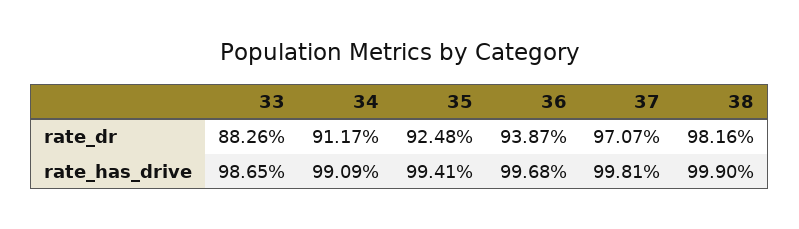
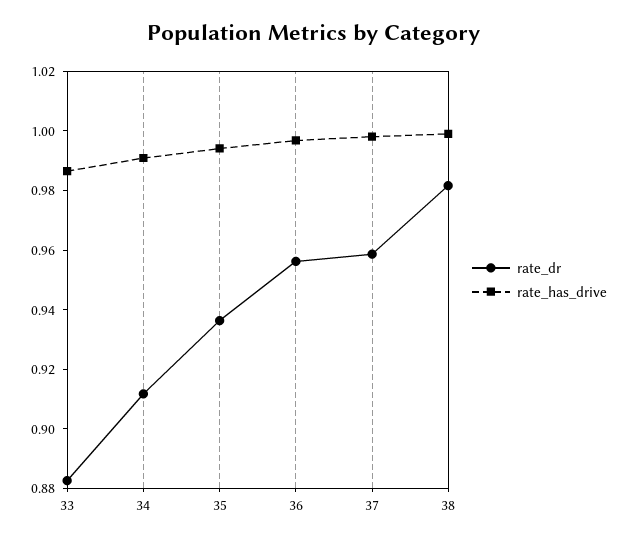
  {
    "rate_dr": {
      "33": 0.8826,
      "34": 0.9117,
-     "35": 0.9248,
+     "35": 0.935,
-     "36": 0.9387,
+     "36": 0.955,
-     "37": 0.9707,
+     "37": 0.96,
      "38": 0.9816
    },
    "rate_has_drive": {
      "33": 0.9865,
      "34": 0.9909,
      "35": 0.9941,
      "36": 0.9968,
      "37": 0.9981,
      "38": 0.999
    }
  }

